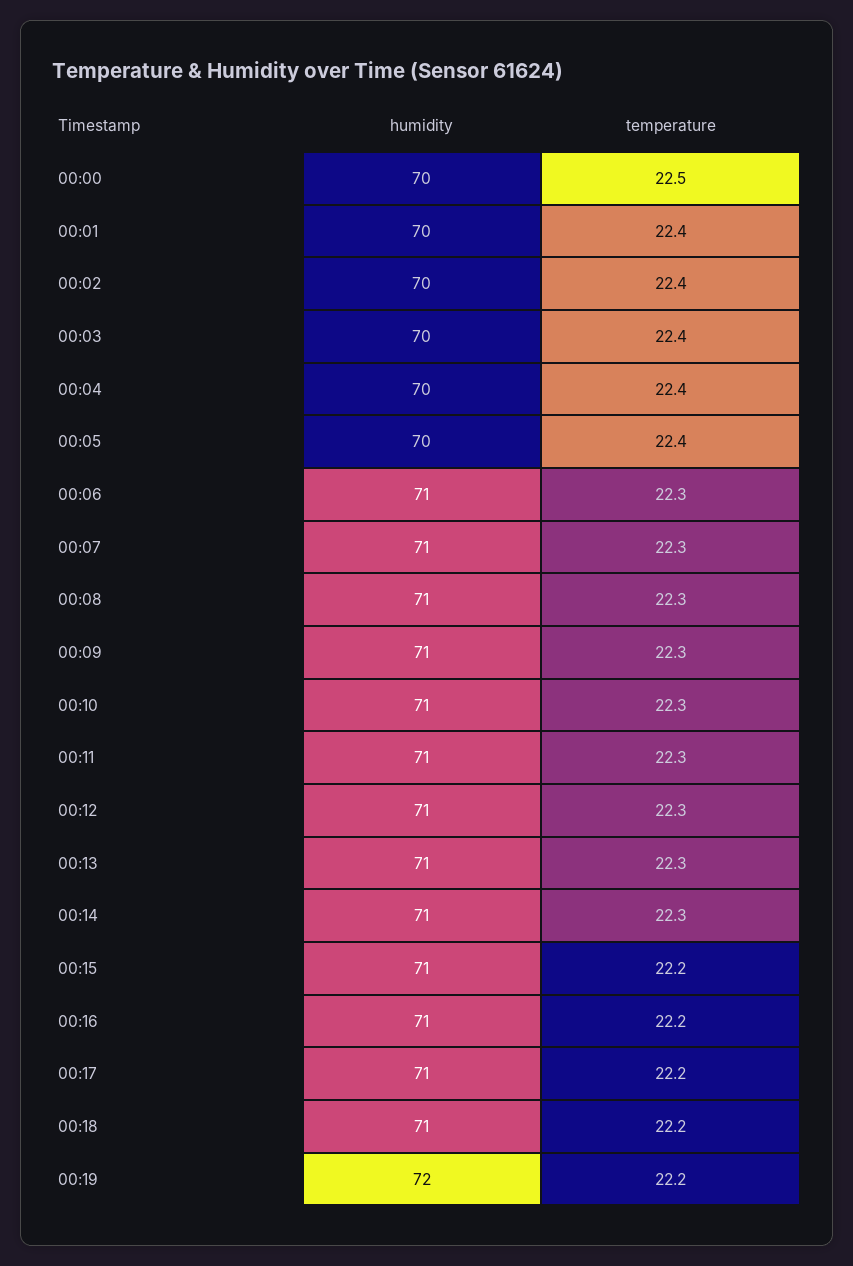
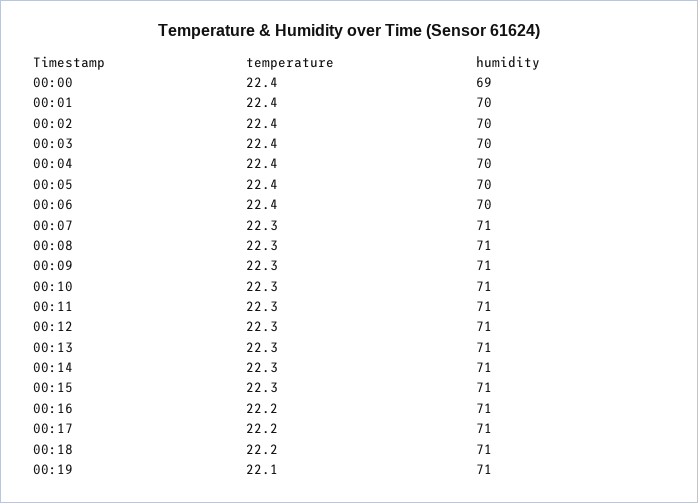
  {
    "humidity": {
-     "00:00": 70,
+     "00:00": 69,
      "00:01": 70,
      "00:02": 70,
      "00:03": 70,
      "00:04": 70,
      "00:05": 70,
-     "00:06": 71,
+     "00:06": 70,
      "00:07": 71,
      "00:08": 71,
      "00:09": 71,
      "00:10": 71,
      "00:11": 71,
      "00:12": 71,
      "00:13": 71,
      "00:14": 71,
      "00:15": 71,
      "00:16": 71,
      "00:17": 71,
      "00:18": 71,
-     "00:19": 72
+     "00:19": 71
    },
    "temperature": {
-     "00:00": 22.5,
+     "00:00": 22.4,
      "00:01": 22.4,
      "00:02": 22.4,
      "00:03": 22.4,
      "00:04": 22.4,
      "00:05": 22.4,
-     "00:06": 22.3,
+     "00:06": 22.4,
      "00:07": 22.3,
      "00:08": 22.3,
      "00:09": 22.3,
      "00:10": 22.3,
      "00:11": 22.3,
      "00:12": 22.3,
      "00:13": 22.3,
      "00:14": 22.3,
-     "00:15": 22.2,
+     "00:15": 22.3,
      "00:16": 22.2,
      "00:17": 22.2,
      "00:18": 22.2,
-     "00:19": 22.2
+     "00:19": 22.1
    }
  }

